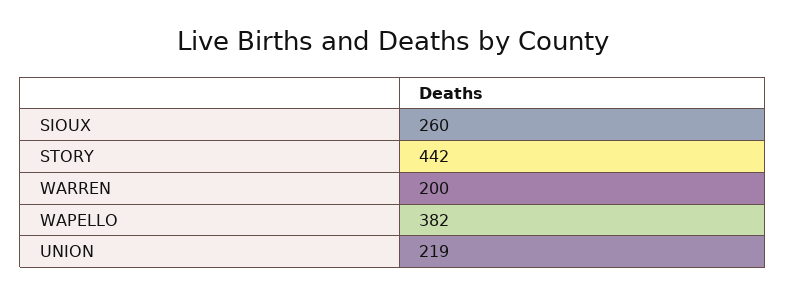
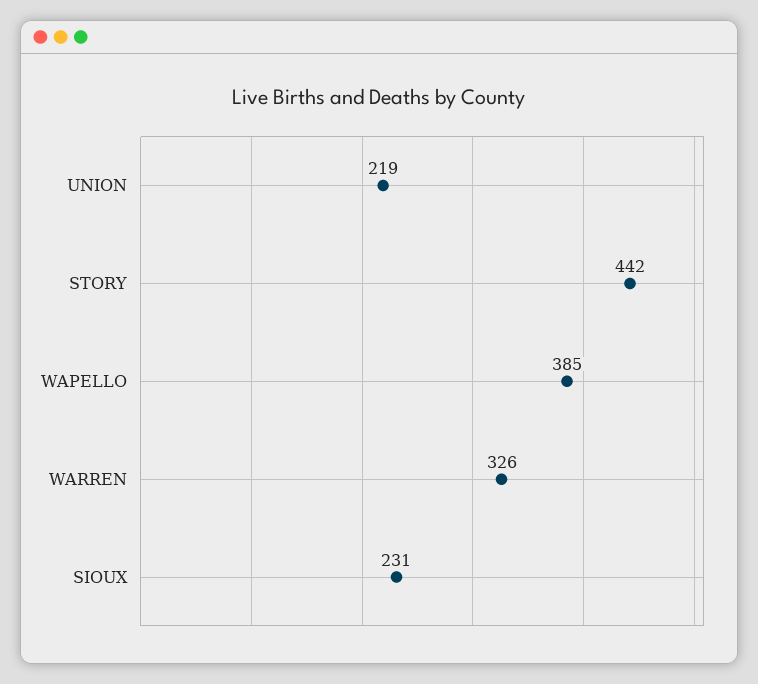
  {
-   "SIOUX": 260,
+   "SIOUX": 231,
    "STORY": 442,
-   "WARREN": 200,
+   "WARREN": 326,
-   "WAPELLO": 382,
+   "WAPELLO": 385,
    "UNION": 219
  }

